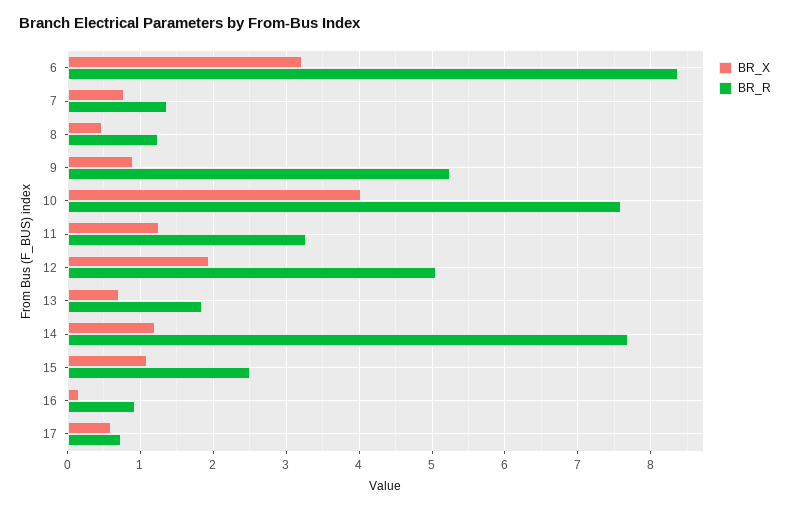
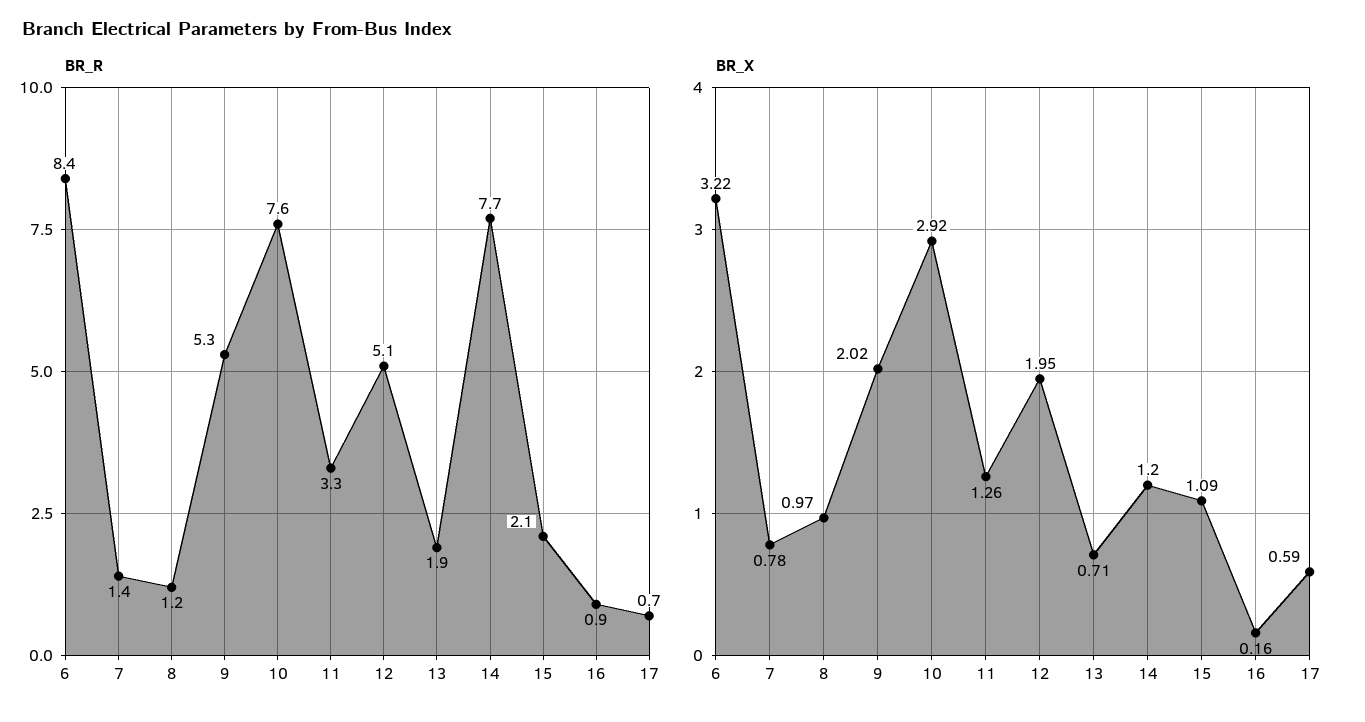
  {
    "BR_X": {
      "6": 3.22,
      "7": 0.78,
-     "8": 0.5,
+     "8": 0.97,
-     "9": 0.9,
+     "9": 2.02,
-     "10": 4,
+     "10": 2.92,
      "11": 1.26,
      "12": 1.95,
      "13": 0.71,
      "14": 1.2,
      "15": 1.09,
      "16": 0.16,
      "17": 0.59
    },
    "BR_R": {
      "6": 8.4,
      "7": 1.4,
      "8": 1.2,
      "9": 5.3,
      "10": 7.6,
      "11": 3.3,
      "12": 5.1,
      "13": 1.9,
      "14": 7.7,
-     "15": 2.5,
+     "15": 2.1,
      "16": 0.9,
      "17": 0.7
    }
  }

